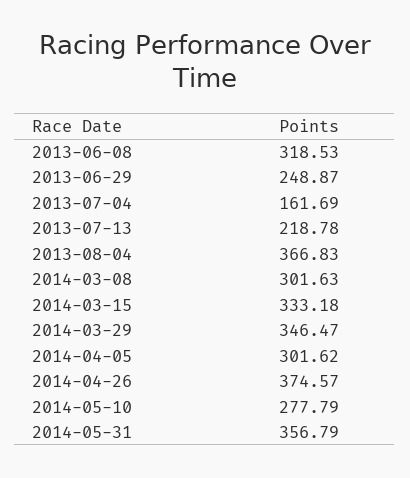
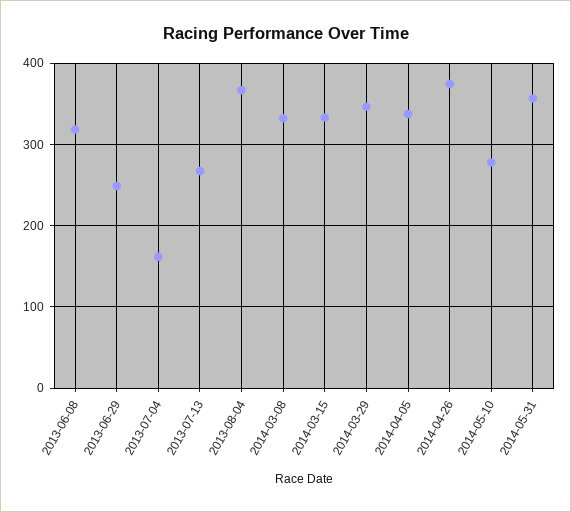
  {
    "2013-06-08": 318.53,
    "2013-06-29": 248.87,
    "2013-07-04": 161.69,
-   "2013-07-13": 218.78,
+   "2013-07-13": 270,
    "2013-08-04": 366.83,
-   "2014-03-08": 301.63,
+   "2014-03-08": 330,
    "2014-03-15": 333.18,
    "2014-03-29": 346.47,
-   "2014-04-05": 301.62,
+   "2014-04-05": 340,
    "2014-04-26": 374.57,
    "2014-05-10": 277.79,
    "2014-05-31": 356.79
  }

